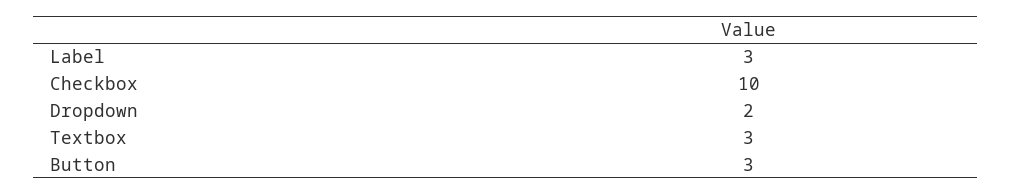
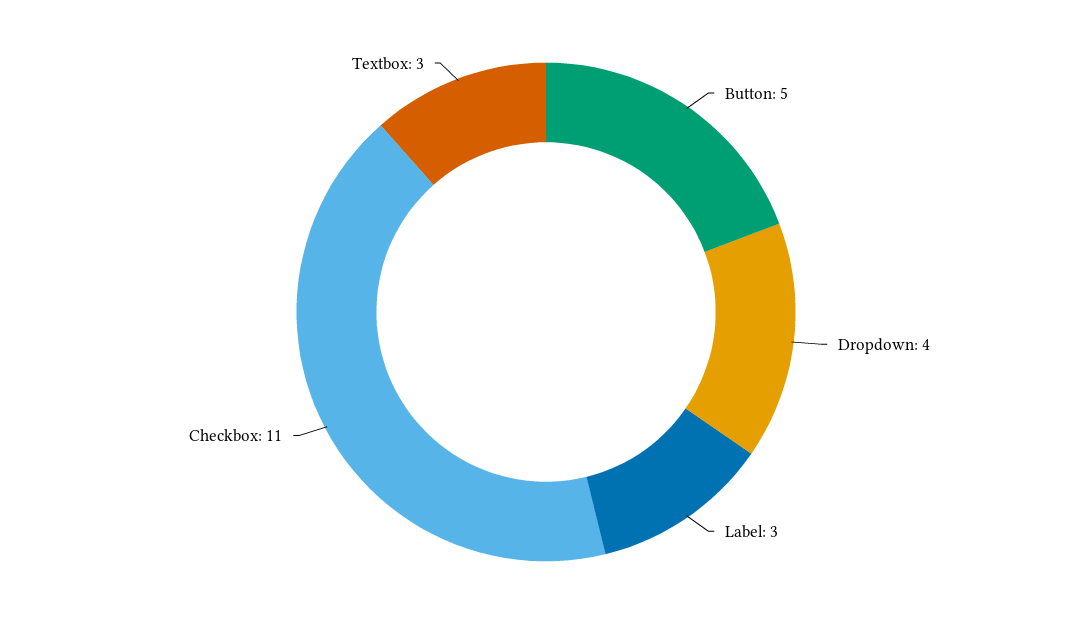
  {
    "Label": 3,
-   "Checkbox": 10,
+   "Checkbox": 11,
-   "Dropdown": 2,
+   "Dropdown": 4,
    "Textbox": 3,
-   "Button": 3
+   "Button": 5
  }

